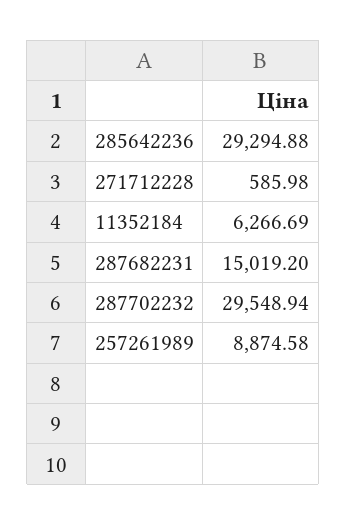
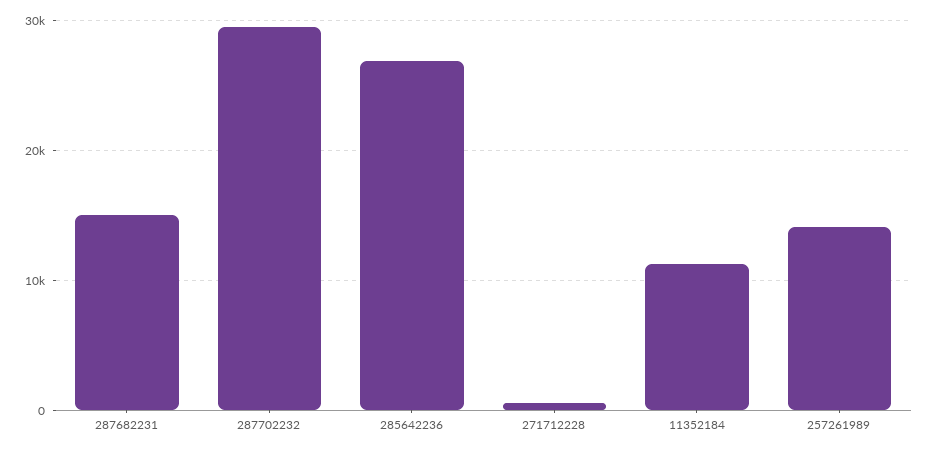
  {
-   "285642236": 29294.88,
+   "285642236": 27000,
    "271712228": 585.98,
-   "11352184": 6266.69,
+   "11352184": 11000,
    "287682231": 15019.2,
    "287702232": 29548.94,
-   "257261989": 8874.58
+   "257261989": 14000
  }

